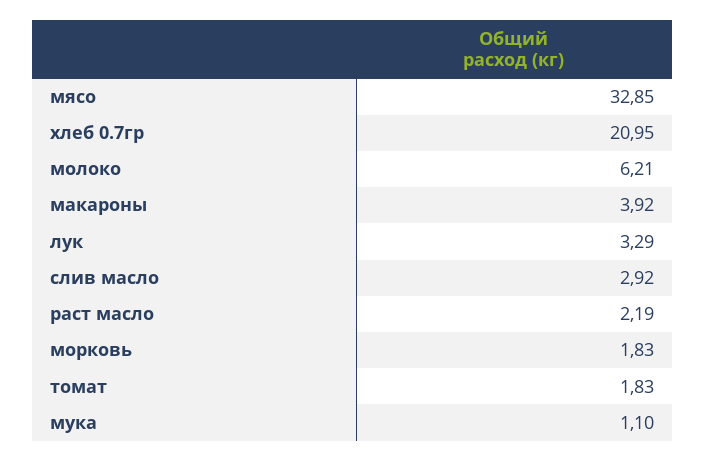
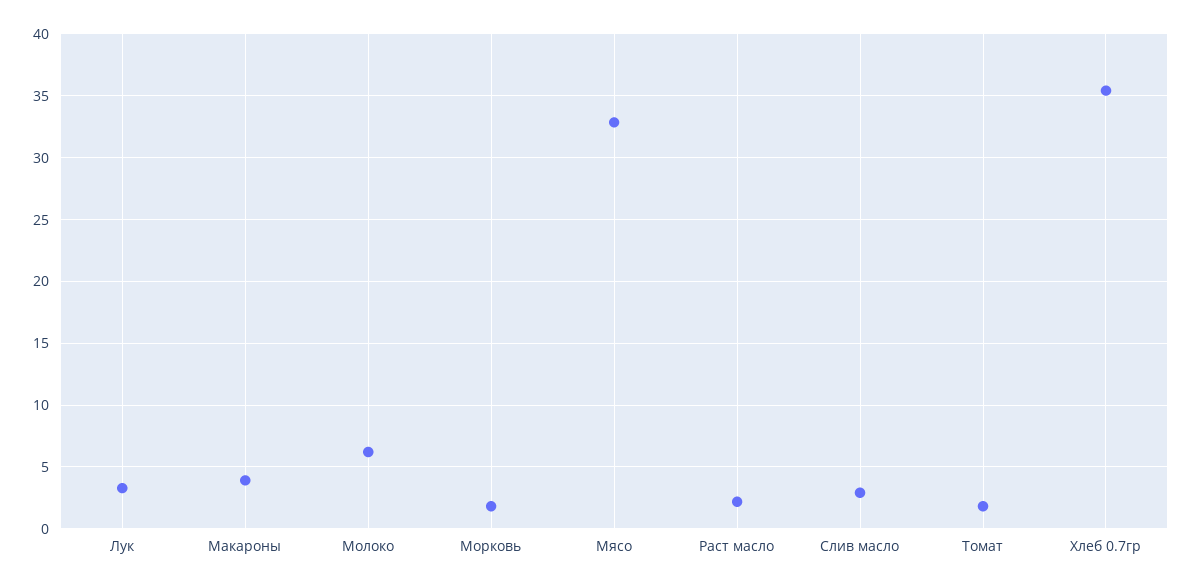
  {
    "мясо": 32.85,
-   "хлеб 0.7гр": 20.95,
+   "хлеб 0.7гр": 35.5,
    "молоко": 6.21,
    "макароны": 3.92,
    "лук": 3.29,
    "слив масло": 2.92,
    "раст масло": 2.19,
    "морковь": 1.83,
-   "томат": 1.83,
+   "томат": 1.83
-   "мука": 1.1
  }

